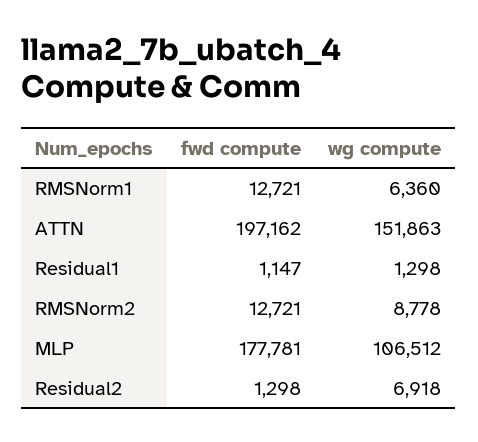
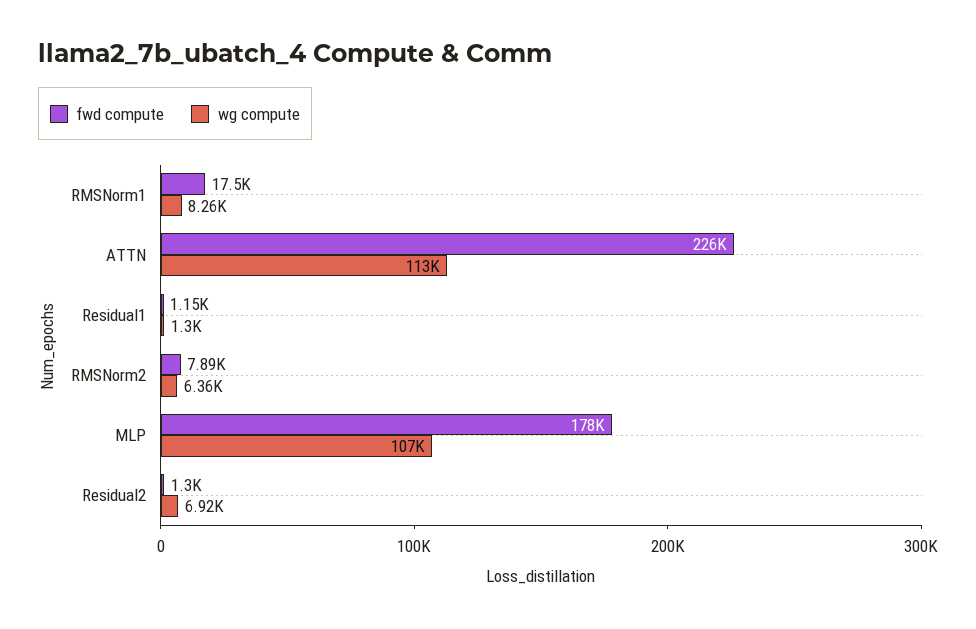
  {
    "fwd compute": {
-     "RMSNorm1": 12721,
+     "RMSNorm1": 17500,
-     "ATTN": 197162,
+     "ATTN": 226000,
      "Residual1": 1147,
-     "RMSNorm2": 12721,
+     "RMSNorm2": 7890,
      "MLP": 177781,
      "Residual2": 1298
    },
    "wg compute": {
-     "RMSNorm1": 6360,
+     "RMSNorm1": 8260,
-     "ATTN": 151863,
+     "ATTN": 113000,
      "Residual1": 1298,
-     "RMSNorm2": 8778,
+     "RMSNorm2": 6360,
      "MLP": 106512,
      "Residual2": 6918
    }
  }

